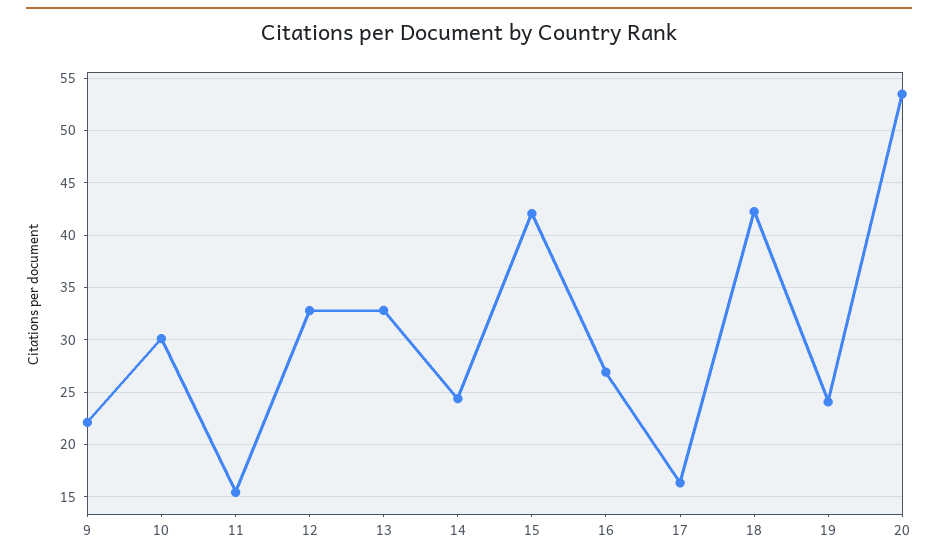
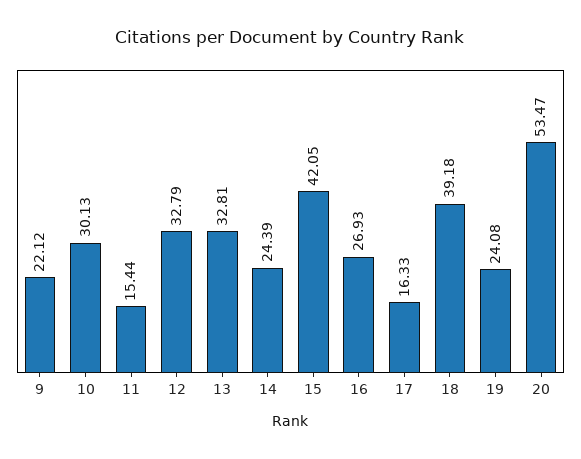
  {
    "9": 22.12,
    "10": 30.13,
    "11": 15.44,
    "12": 32.79,
    "13": 32.81,
    "14": 24.39,
    "15": 42.05,
    "16": 26.93,
    "17": 16.33,
-   "18": 42,
+   "18": 39.18,
    "19": 24.08,
    "20": 53.47
  }

